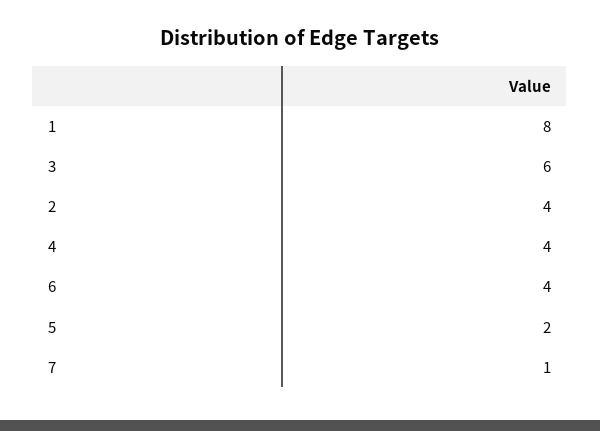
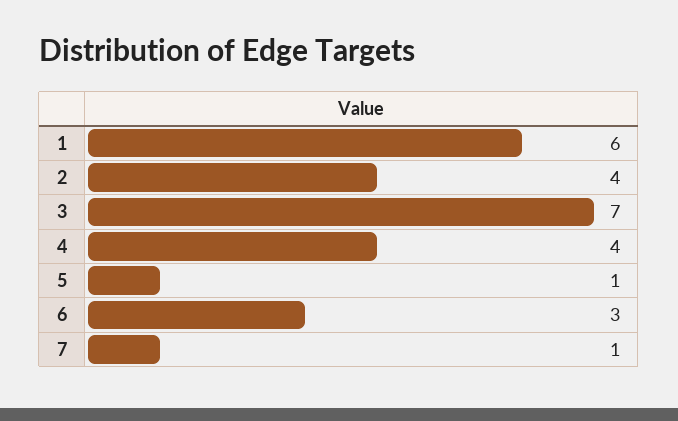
  {
-   "1": 8,
+   "1": 6,
-   "3": 6,
+   "3": 7,
    "2": 4,
    "4": 4,
-   "6": 4,
+   "6": 3,
-   "5": 2,
+   "5": 1,
    "7": 1
  }

